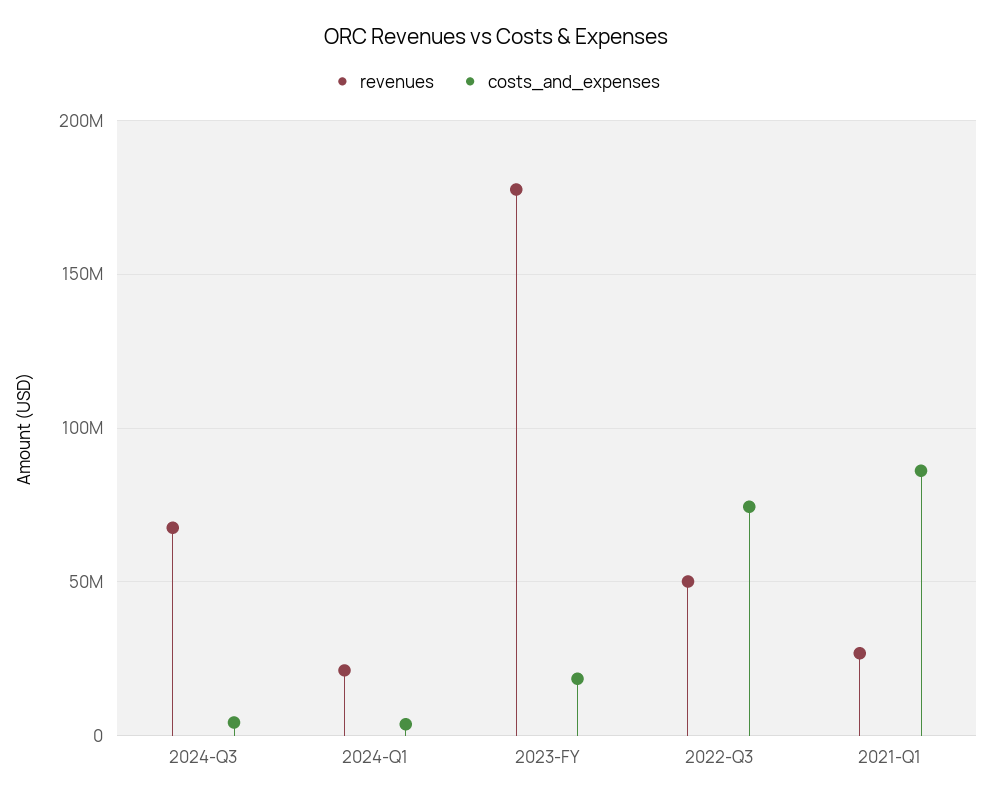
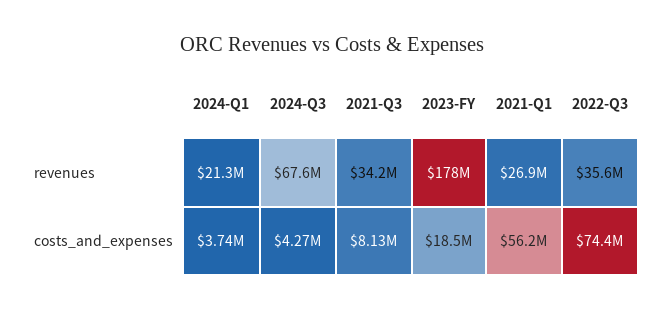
  {
    "revenues": {
      "2024-Q3": 67600000,
      "2024-Q1": 21300000,
      "2023-FY": 178000000,
-     "2022-Q3": 50000000,
+     "2022-Q3": 35600000,
-     "2021-Q1": 26900000
+     "2021-Q1": 26900000,
+     "2021-Q3": 34200000
    },
    "costs_and_expenses": {
      "2024-Q3": 4270000,
      "2024-Q1": 3740000,
      "2023-FY": 18500000,
      "2022-Q3": 74400000,
-     "2021-Q1": 85000000
+     "2021-Q1": 56200000,
+     "2021-Q3": 8130000
    }
  }

